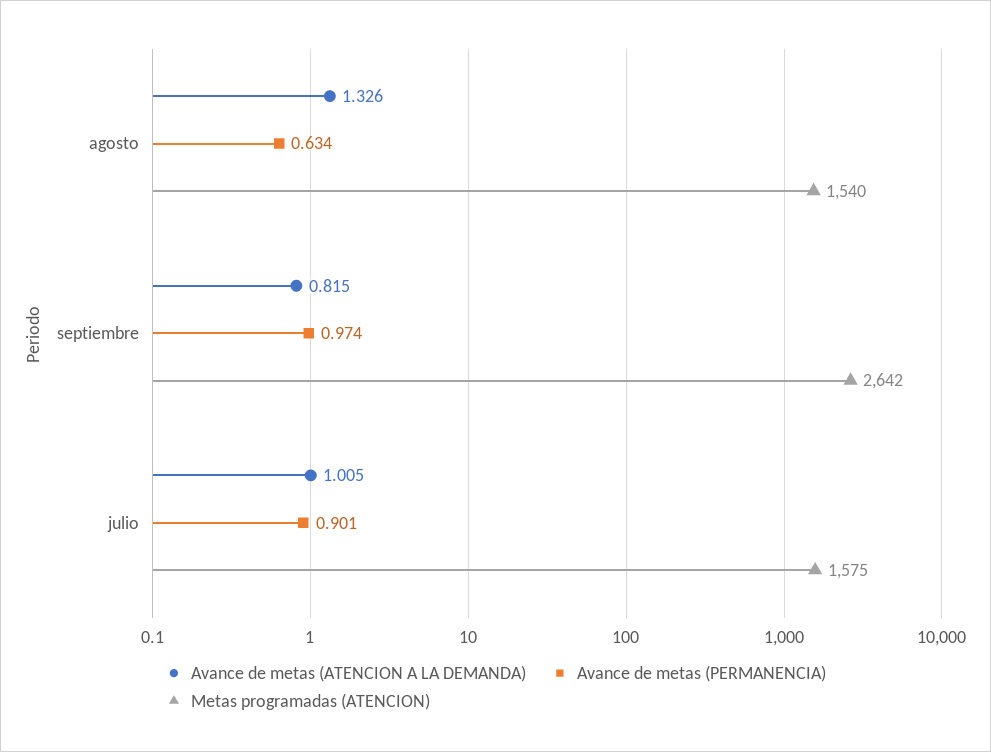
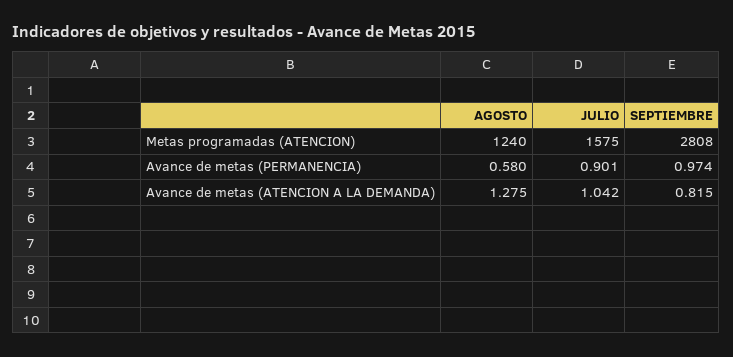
  {
    "Avance de metas (ATENCION A LA DEMANDA)": {
-     "agosto": 1.326,
+     "agosto": 1.275,
      "septiembre": 0.815,
-     "julio": 1.005
+     "julio": 1.042
    },
    "Avance de metas (PERMANENCIA)": {
-     "agosto": 0.634,
+     "agosto": 0.58,
      "septiembre": 0.974,
      "julio": 0.901
    },
    "Metas programadas (ATENCION)": {
-     "agosto": 1540,
+     "agosto": 1240,
-     "septiembre": 2642,
+     "septiembre": 2808,
      "julio": 1575
    }
  }

